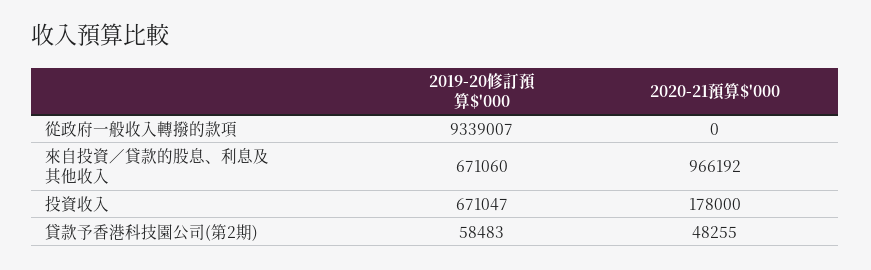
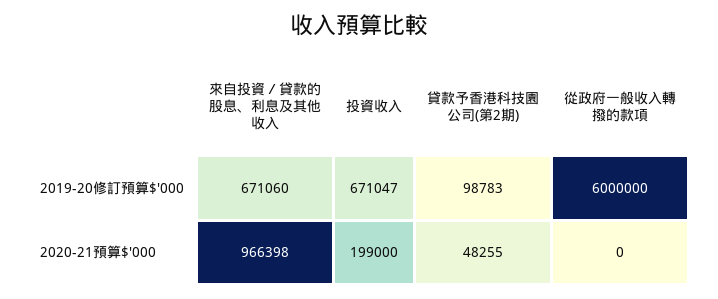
  {
    "2019-20修訂預算$'000": {
-     "從政府一般收入轉撥的款項": 9339007,
+     "從政府一般收入轉撥的款項": 6000000,
      "來自投資／貸款的股息、利息及其他收入": 671060,
      "投資收入": 671047,
-     "貸款予香港科技園公司(第2期)": 58483
+     "貸款予香港科技園公司(第2期)": 98783
    },
    "2020-21預算$'000": {
      "從政府一般收入轉撥的款項": 0,
-     "來自投資／貸款的股息、利息及其他收入": 966192,
+     "來自投資／貸款的股息、利息及其他收入": 966398,
-     "投資收入": 178000,
+     "投資收入": 199000,
      "貸款予香港科技園公司(第2期)": 48255
    }
  }

